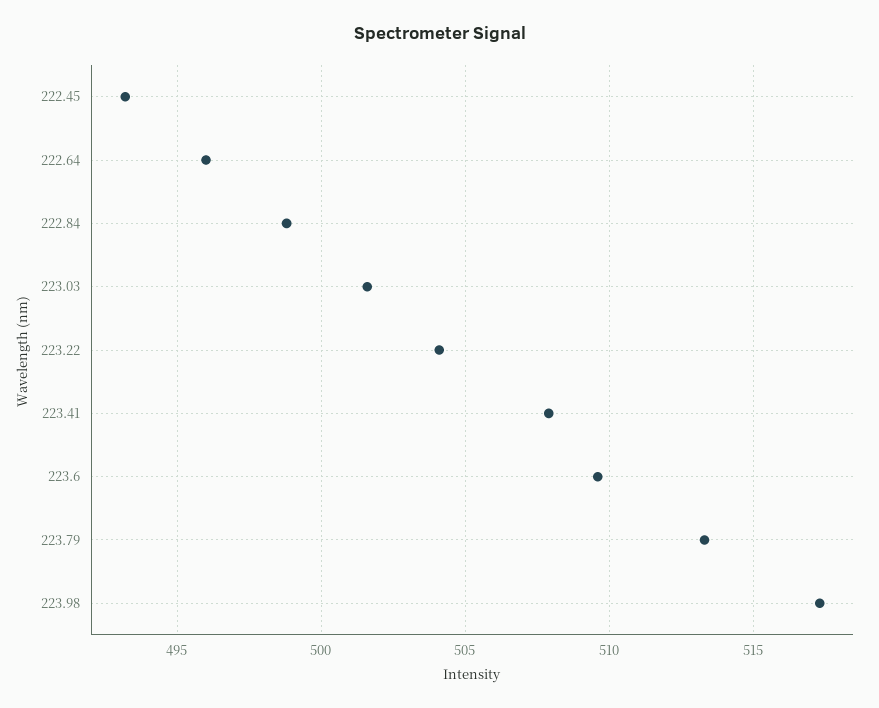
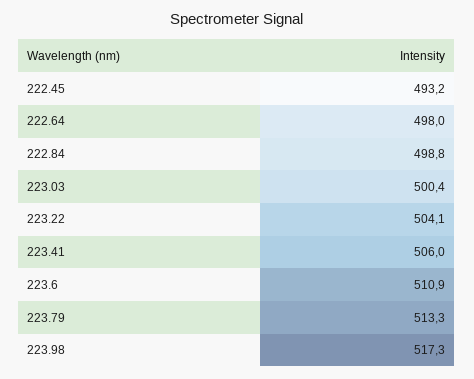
  {
    "222.45": 493.2,
-   "222.64": 496,
+   "222.64": 498,
    "222.84": 498.8,
-   "223.03": 501.5,
+   "223.03": 500.4,
    "223.22": 504.1,
-   "223.41": 508,
+   "223.41": 506,
-   "223.6": 509.5,
+   "223.6": 510.9,
    "223.79": 513.3,
    "223.98": 517.3
  }

